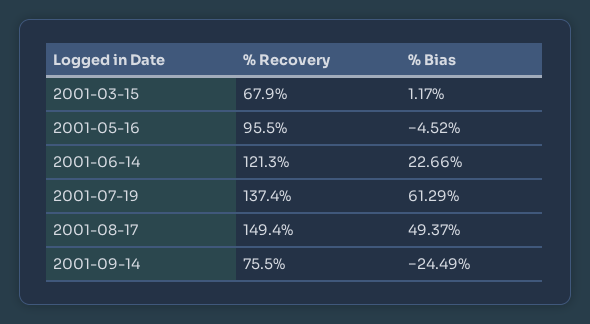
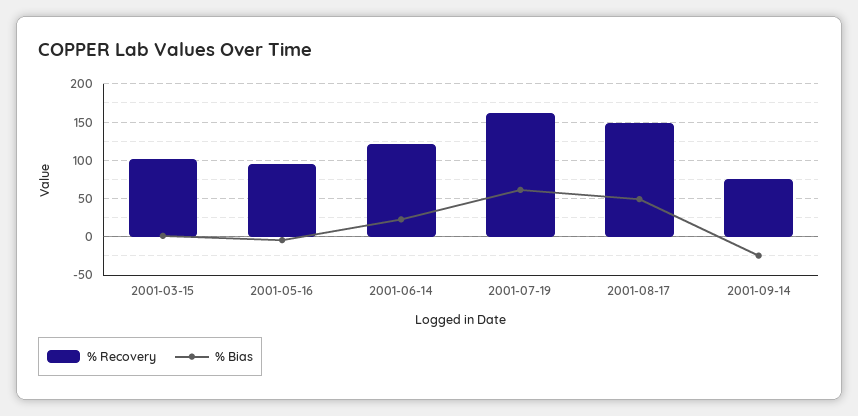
  {
    "% Recovery": {
-     "2001-03-15": 67.9,
+     "2001-03-15": 100,
      "2001-05-16": 95.5,
      "2001-06-14": 121.3,
-     "2001-07-19": 137.4,
+     "2001-07-19": 160,
      "2001-08-17": 149.4,
      "2001-09-14": 75.5
    },
    "% Bias": {
      "2001-03-15": 1.17,
      "2001-05-16": -4.52,
      "2001-06-14": 22.66,
      "2001-07-19": 61.29,
      "2001-08-17": 49.37,
      "2001-09-14": -24.49
    }
  }

